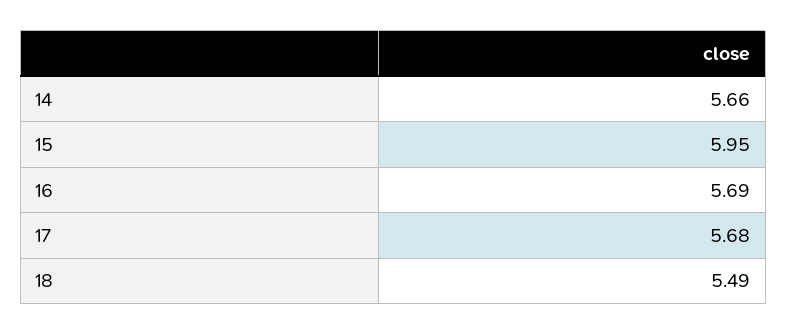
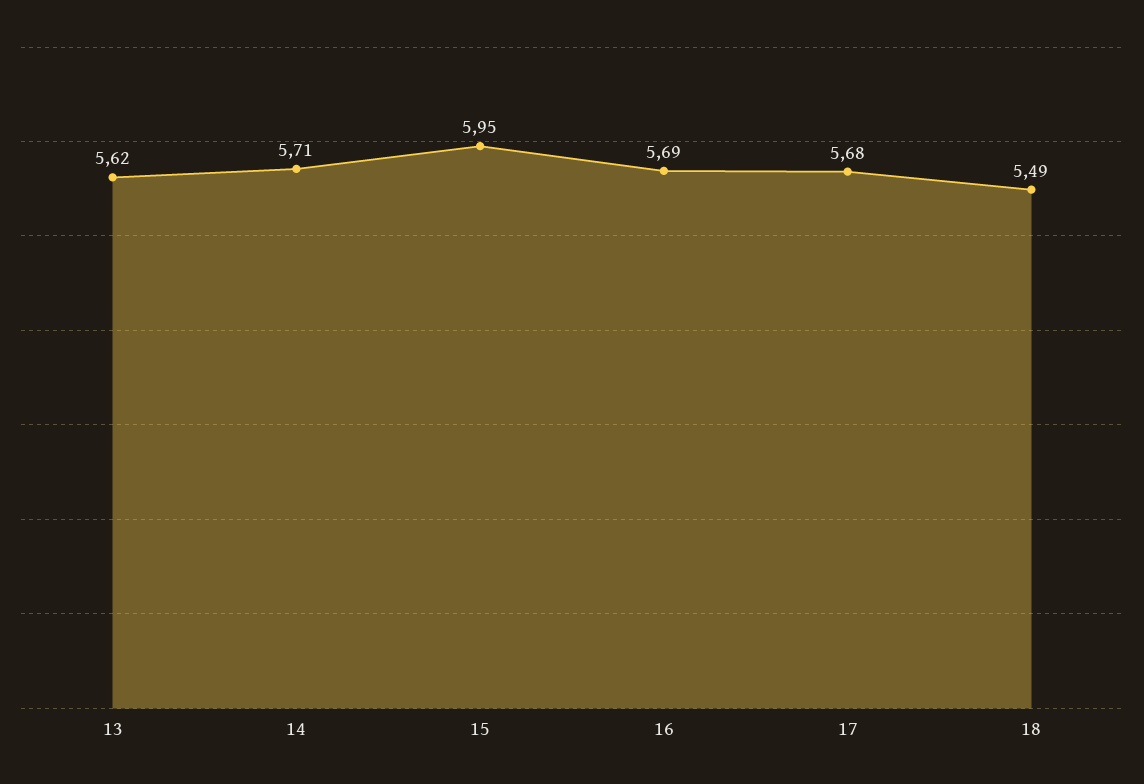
  {
-   "14": 5.66,
+   "14": 5.71,
    "15": 5.95,
    "16": 5.69,
    "17": 5.68,
-   "18": 5.49
+   "18": 5.49,
+   "13": 5.62
  }

